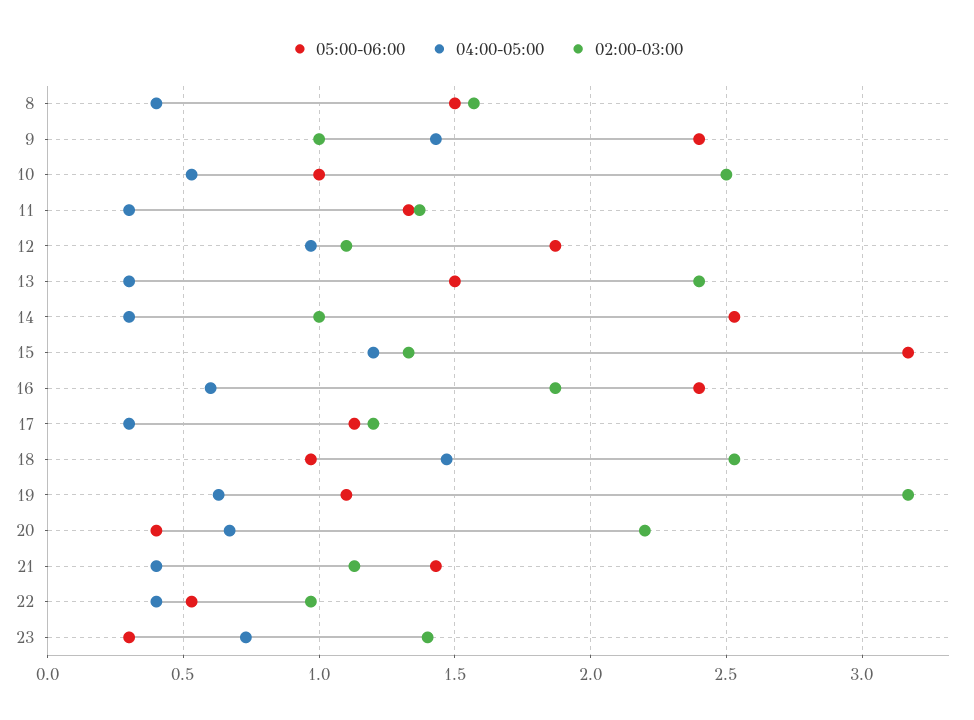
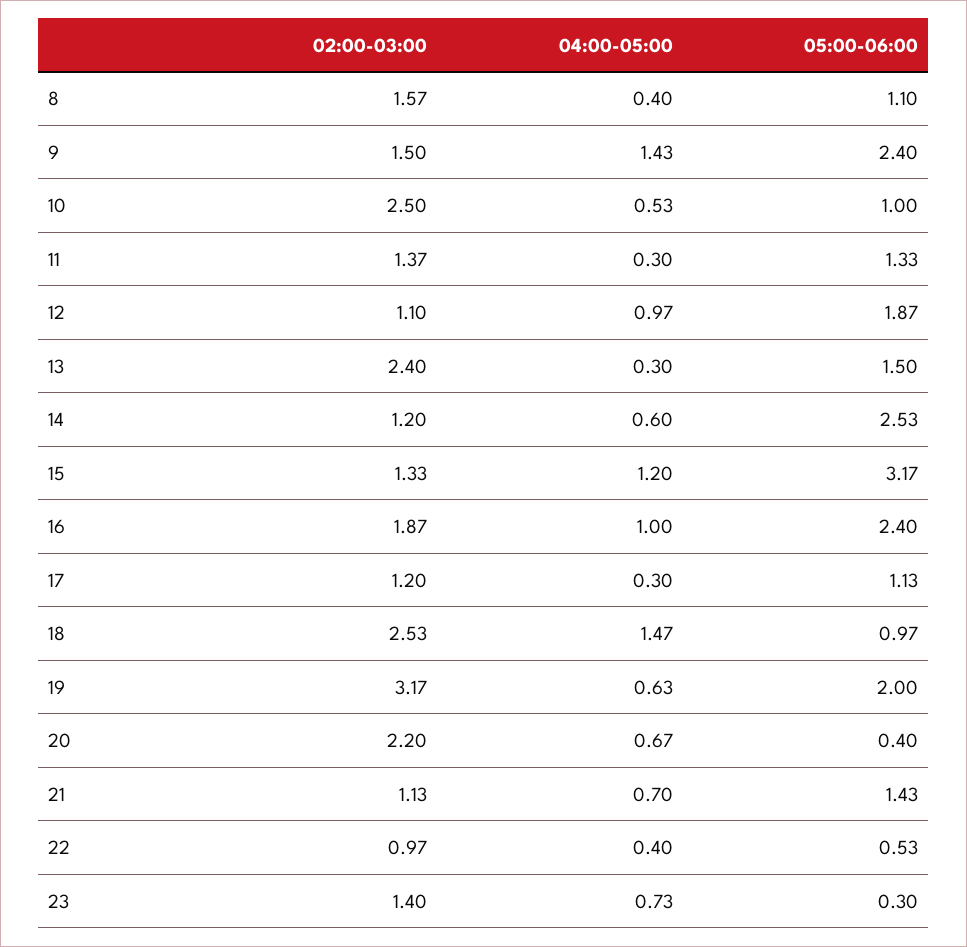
  {
    "05:00-06:00": {
-     "8": 1.5,
+     "8": 1.1,
      "9": 2.4,
      "10": 1,
      "11": 1.33,
      "12": 1.87,
      "13": 1.5,
      "14": 2.53,
      "15": 3.17,
      "16": 2.4,
      "17": 1.13,
      "18": 0.97,
-     "19": 1.1,
+     "19": 2,
      "20": 0.4,
      "21": 1.43,
      "22": 0.53,
      "23": 0.3
    },
    "04:00-05:00": {
      "8": 0.4,
      "9": 1.43,
      "10": 0.53,
      "11": 0.3,
      "12": 0.97,
      "13": 0.3,
-     "14": 0.3,
+     "14": 0.6,
      "15": 1.2,
-     "16": 0.6,
+     "16": 1,
      "17": 0.3,
      "18": 1.47,
      "19": 0.63,
      "20": 0.67,
-     "21": 0.4,
+     "21": 0.7,
      "22": 0.4,
      "23": 0.73
    },
    "02:00-03:00": {
      "8": 1.57,
-     "9": 1,
+     "9": 1.5,
      "10": 2.5,
      "11": 1.37,
      "12": 1.1,
      "13": 2.4,
-     "14": 1,
+     "14": 1.2,
      "15": 1.33,
      "16": 1.87,
      "17": 1.2,
      "18": 2.53,
      "19": 3.17,
      "20": 2.2,
      "21": 1.13,
      "22": 0.97,
      "23": 1.4
    }
  }

